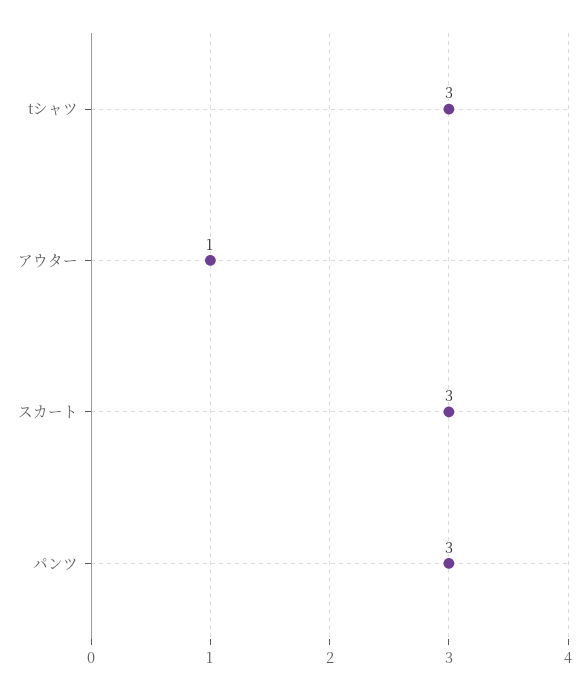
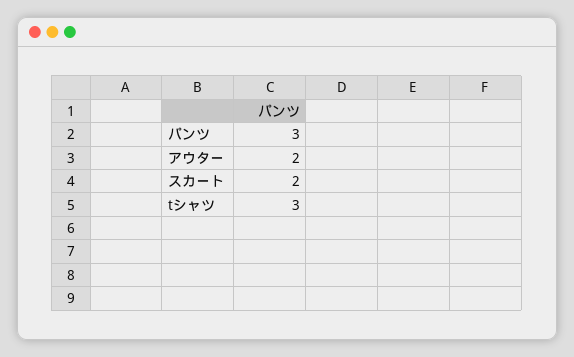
  {
    "tシャツ": 3,
-   "アウター": 1,
+   "アウター": 2,
-   "スカート": 3,
+   "スカート": 2,
    "パンツ": 3
  }

